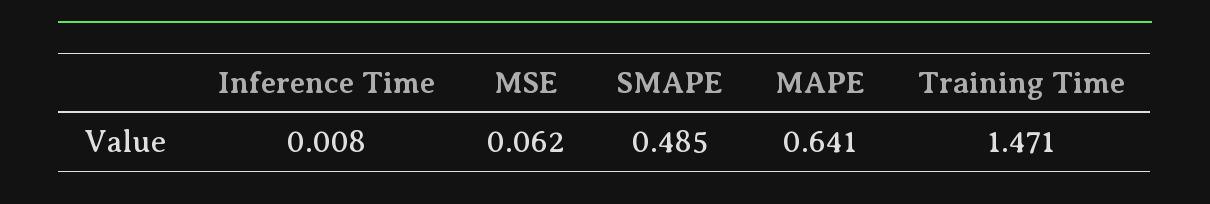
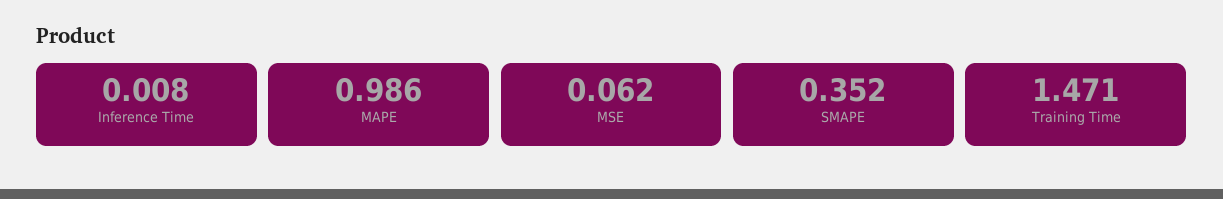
  {
    "Inference Time": 0.008,
    "MSE": 0.062,
-   "SMAPE": 0.485,
+   "SMAPE": 0.352,
-   "MAPE": 0.641,
+   "MAPE": 0.986,
    "Training Time": 1.471
  }

